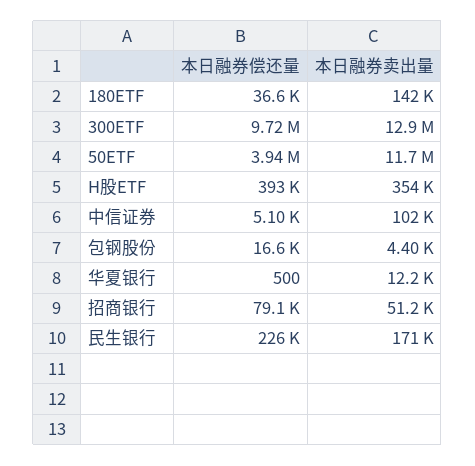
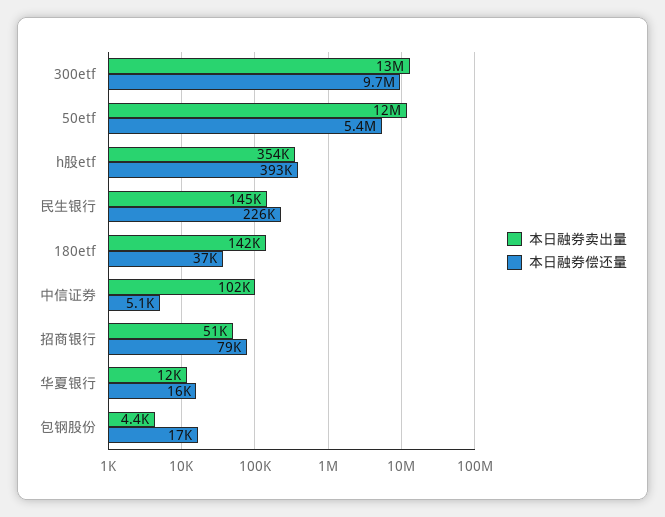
  {
    "本日融券偿还量": {
      "180ETF": 36600,
      "300ETF": 9720000,
-     "50ETF": 3940000,
+     "50ETF": 5400000,
      "H股ETF": 393000,
      "中信证券": 5100,
      "包钢股份": 16600,
-     "华夏银行": 500,
+     "华夏银行": 16000,
      "招商银行": 79100,
      "民生银行": 226000
    },
    "本日融券卖出量": {
      "180ETF": 142000,
      "300ETF": 12900000,
      "50ETF": 11700000,
      "H股ETF": 354000,
      "中信证券": 102000,
      "包钢股份": 4400,
      "华夏银行": 12200,
      "招商银行": 51200,
-     "民生银行": 171000
+     "民生银行": 145000
    }
  }

